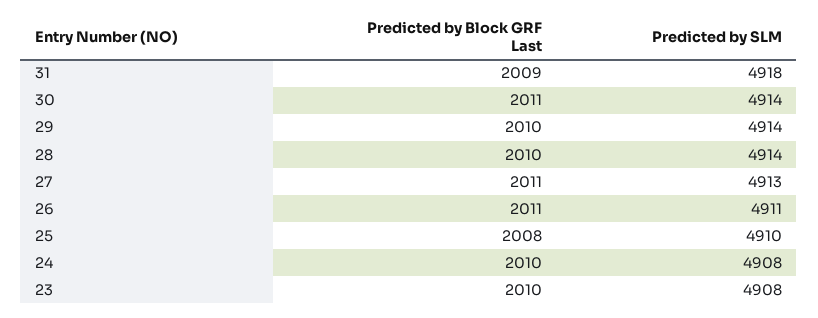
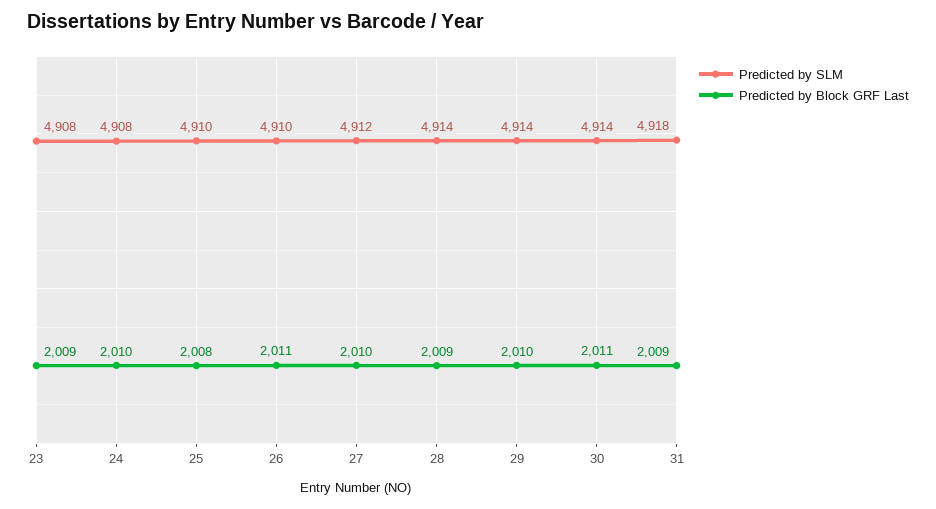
  {
    "Predicted by Block GRF Last": {
      "31": 2009,
      "30": 2011,
      "29": 2010,
-     "28": 2010,
+     "28": 2009,
-     "27": 2011,
+     "27": 2010,
      "26": 2011,
      "25": 2008,
      "24": 2010,
-     "23": 2010
+     "23": 2009
    },
    "Predicted by SLM": {
      "31": 4918,
      "30": 4914,
      "29": 4914,
      "28": 4914,
-     "27": 4913,
+     "27": 4912,
-     "26": 4911,
+     "26": 4910,
      "25": 4910,
      "24": 4908,
      "23": 4908
    }
  }

